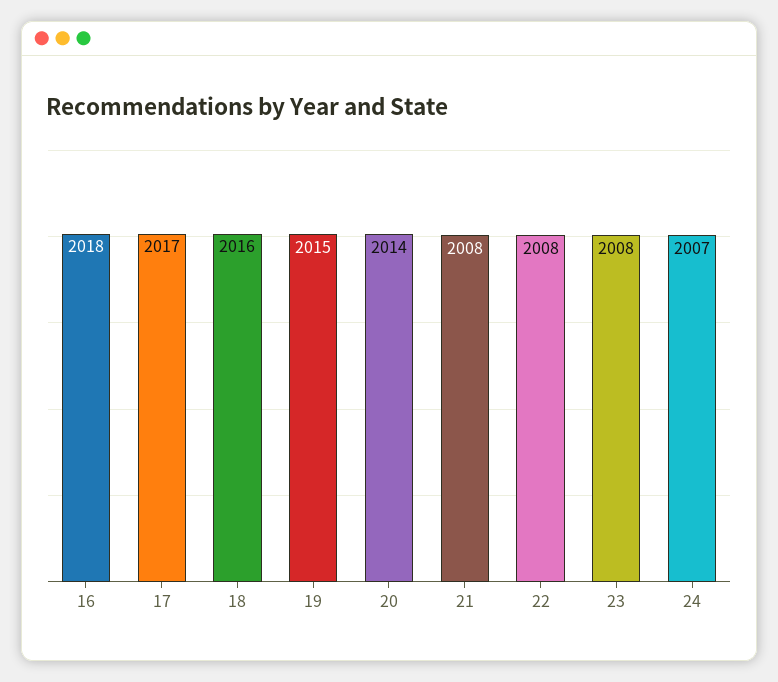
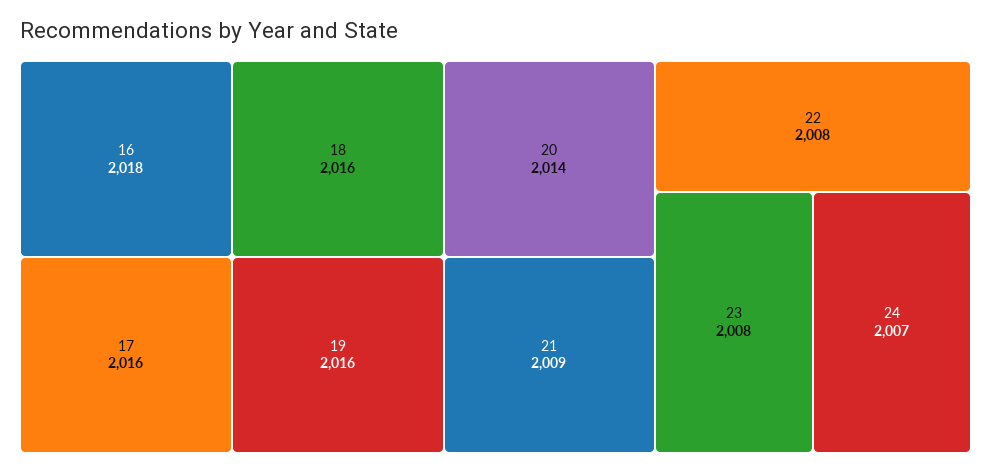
  {
    "16": 2018,
-   "17": 2017,
+   "17": 2016,
    "18": 2016,
-   "19": 2015,
+   "19": 2016,
    "20": 2014,
-   "21": 2008,
+   "21": 2009,
    "22": 2008,
    "23": 2008,
    "24": 2007
  }

